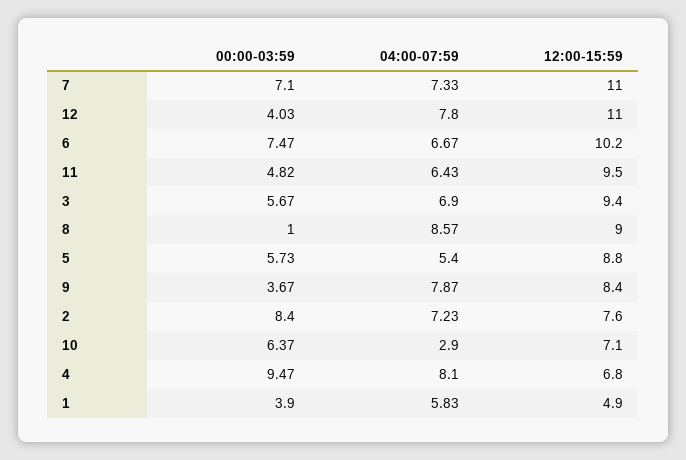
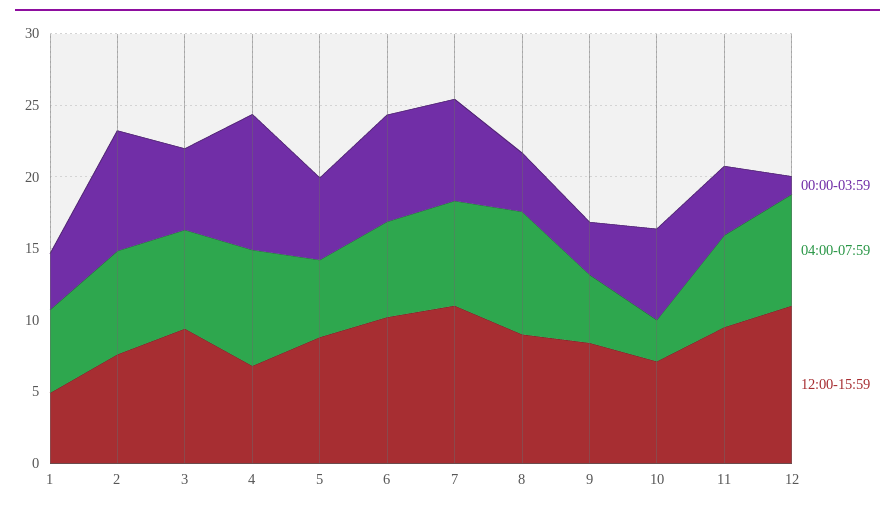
  {
    "00:00-03:59": {
      "7": 7.1,
-     "12": 4.03,
+     "12": 1,
      "6": 7.47,
      "11": 4.82,
      "3": 5.67,
-     "8": 1,
+     "8": 4,
      "5": 5.73,
      "9": 3.67,
      "2": 8.4,
      "10": 6.37,
      "4": 9.47,
      "1": 3.9
    },
    "04:00-07:59": {
      "7": 7.33,
      "12": 7.8,
      "6": 6.67,
      "11": 6.43,
      "3": 6.9,
      "8": 8.57,
      "5": 5.4,
-     "9": 7.87,
+     "9": 5,
      "2": 7.23,
      "10": 2.9,
      "4": 8.1,
      "1": 5.83
    },
    "12:00-15:59": {
      "7": 11,
      "12": 11,
      "6": 10.2,
      "11": 9.5,
      "3": 9.4,
      "8": 9,
      "5": 8.8,
      "9": 8.4,
      "2": 7.6,
      "10": 7.1,
      "4": 6.8,
      "1": 4.9
    }
  }

